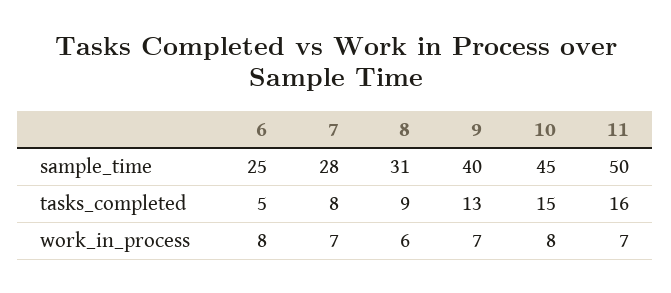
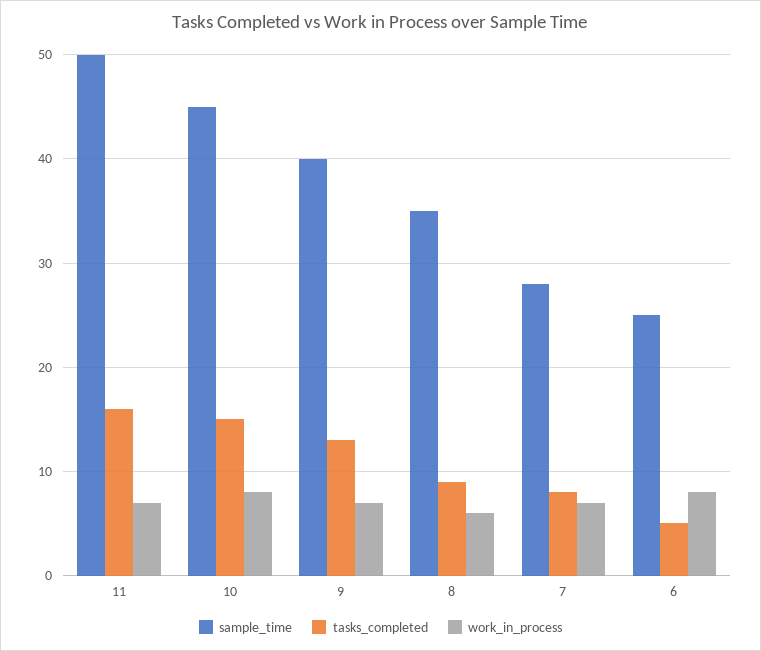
  {
    "sample_time": {
      "6": 25,
      "7": 28,
-     "8": 31,
+     "8": 35,
      "9": 40,
      "10": 45,
      "11": 50
    },
    "tasks_completed": {
      "6": 5,
      "7": 8,
      "8": 9,
      "9": 13,
      "10": 15,
      "11": 16
    },
    "work_in_process": {
      "6": 8,
      "7": 7,
      "8": 6,
      "9": 7,
      "10": 8,
      "11": 7
    }
  }

